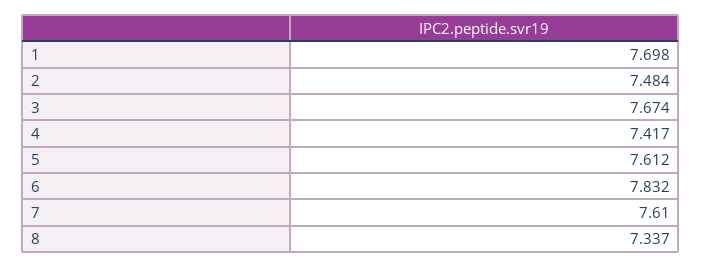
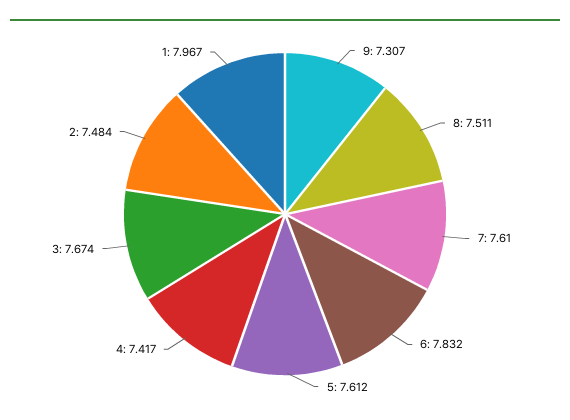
  {
-   "1": 7.698,
+   "1": 7.967,
    "2": 7.484,
    "3": 7.674,
    "4": 7.417,
    "5": 7.612,
    "6": 7.832,
    "7": 7.61,
-   "8": 7.337
+   "8": 7.511,
+   "9": 7.307
  }

